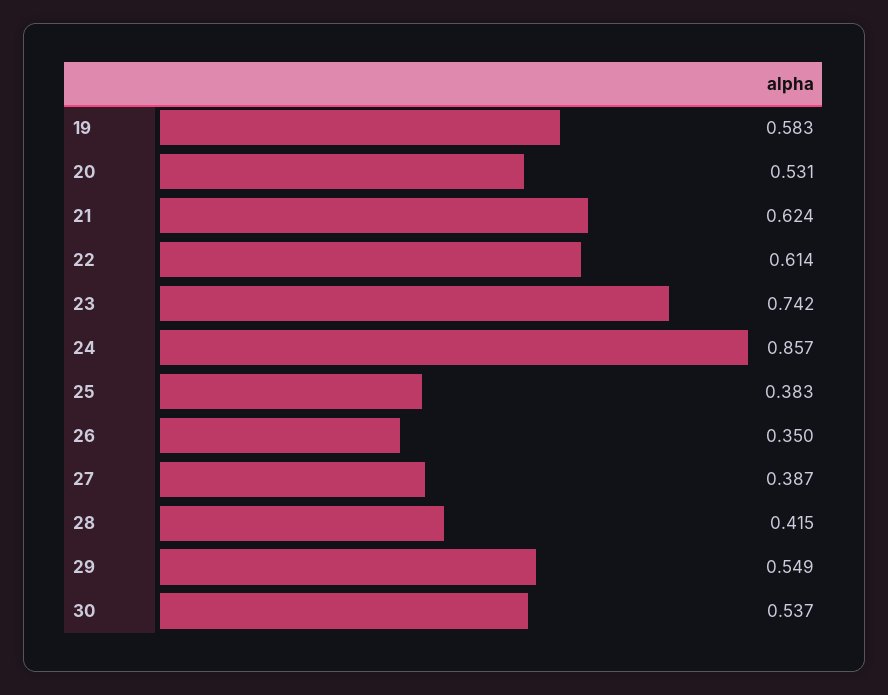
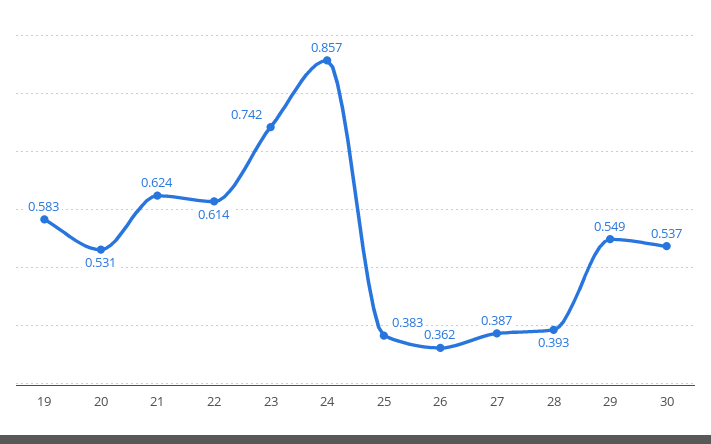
  {
    "19": 0.583,
    "20": 0.531,
    "21": 0.624,
    "22": 0.614,
    "23": 0.742,
    "24": 0.857,
    "25": 0.383,
-   "26": 0.35,
+   "26": 0.362,
    "27": 0.387,
-   "28": 0.415,
+   "28": 0.393,
    "29": 0.549,
    "30": 0.537
  }

